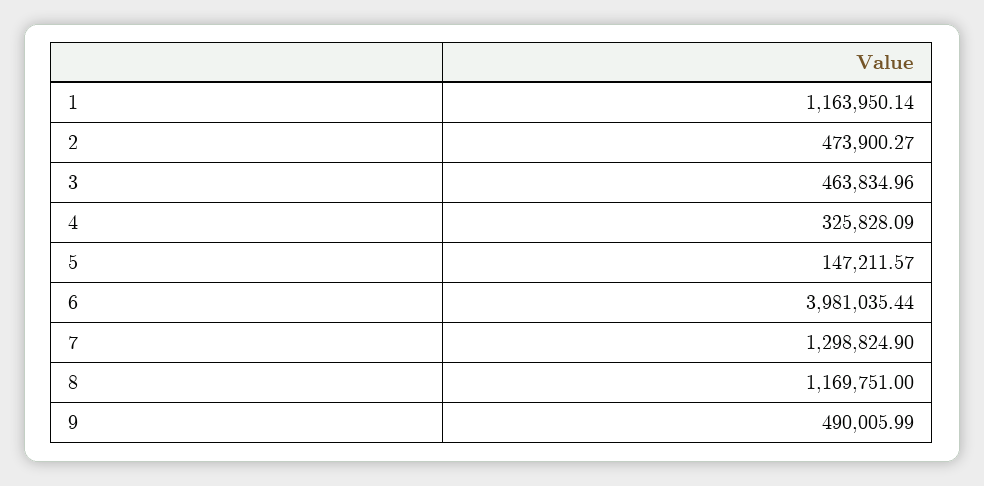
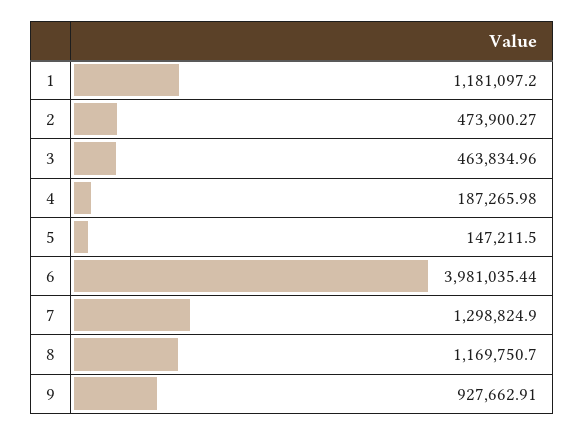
  {
-   "1": 1163950.14,
+   "1": 1181097.2,
    "2": 473900.27,
    "3": 463834.96,
-   "4": 325828.09,
+   "4": 187265.98,
-   "5": 147211.57,
+   "5": 147211.5,
    "6": 3981035.44,
    "7": 1298824.9,
-   "8": 1169751,
+   "8": 1169750.7,
-   "9": 490005.99
+   "9": 927662.91
  }

